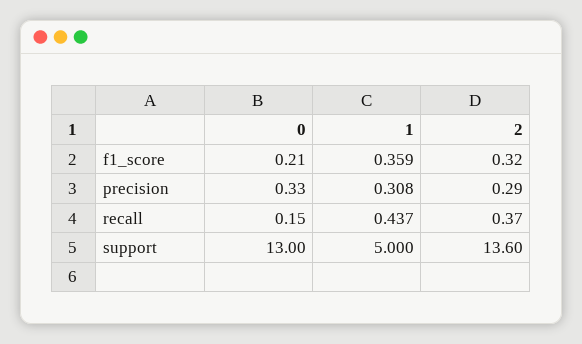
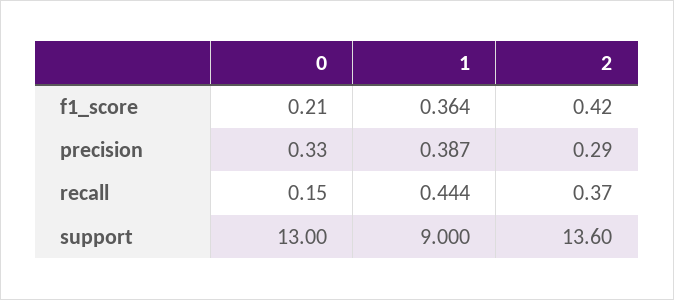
  {
    "0": {
      "f1_score": 0.21,
      "precision": 0.33,
      "recall": 0.15,
      "support": 13
    },
    "1": {
-     "f1_score": 0.359,
+     "f1_score": 0.364,
-     "precision": 0.308,
+     "precision": 0.387,
-     "recall": 0.437,
+     "recall": 0.444,
-     "support": 5
+     "support": 9
    },
    "2": {
-     "f1_score": 0.32,
+     "f1_score": 0.42,
      "precision": 0.29,
      "recall": 0.37,
      "support": 13.6
    }
  }

